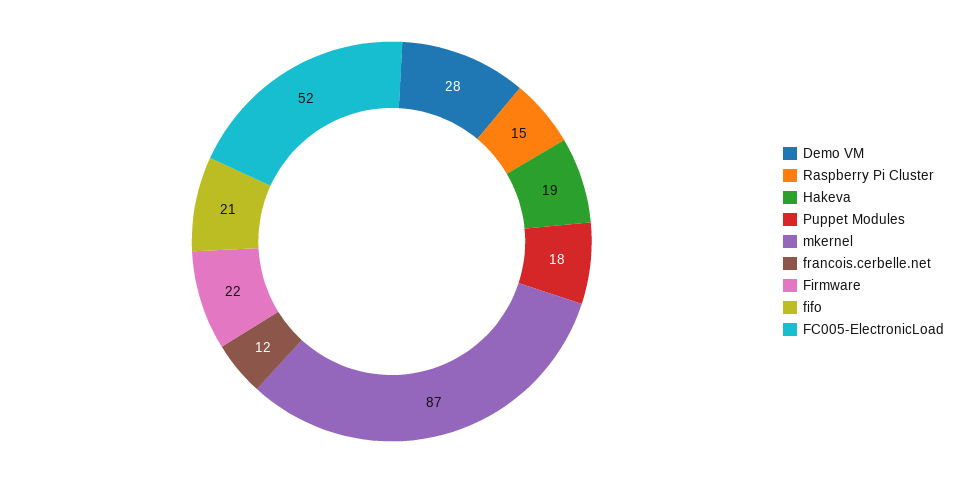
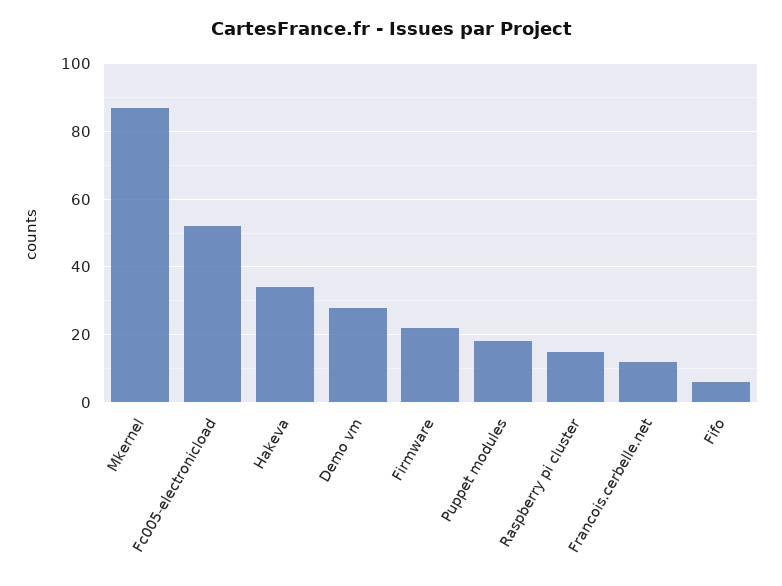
  {
    "Demo VM": 28,
    "Raspberry Pi Cluster": 15,
-   "Hakeva": 19,
+   "Hakeva": 35,
    "Puppet Modules": 18,
    "mkernel": 87,
    "francois.cerbelle.net": 12,
    "Firmware": 22,
-   "fifo": 21,
+   "fifo": 5,
    "FC005-ElectronicLoad": 52
  }

